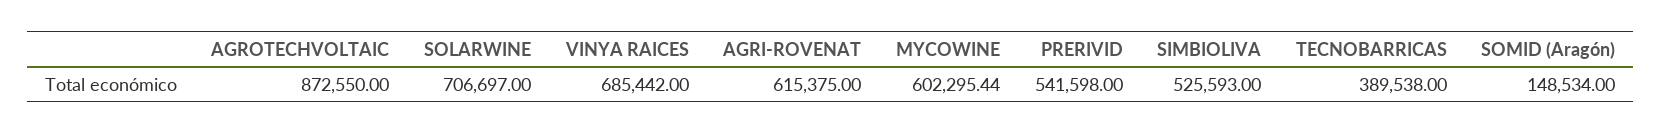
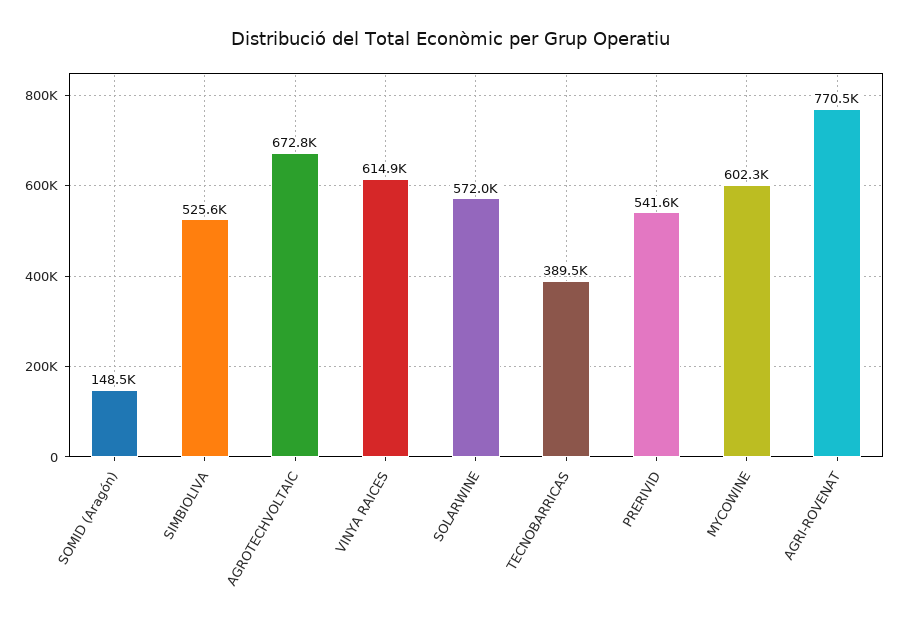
  {
-   "AGROTECHVOLTAIC": 872550,
+   "AGROTECHVOLTAIC": 672800,
-   "SOLARWINE": 706697,
+   "SOLARWINE": 572000,
-   "VINYA RAICES": 685442,
+   "VINYA RAICES": 614900,
-   "AGRI-ROVENAT": 615375,
+   "AGRI-ROVENAT": 770500,
    "MYCOWINE": 602295.44,
    "PRERIVID": 541598,
    "SIMBIOLIVA": 525593,
    "TECNOBARRICAS": 389538,
    "SOMID (Aragón)": 148534
  }

